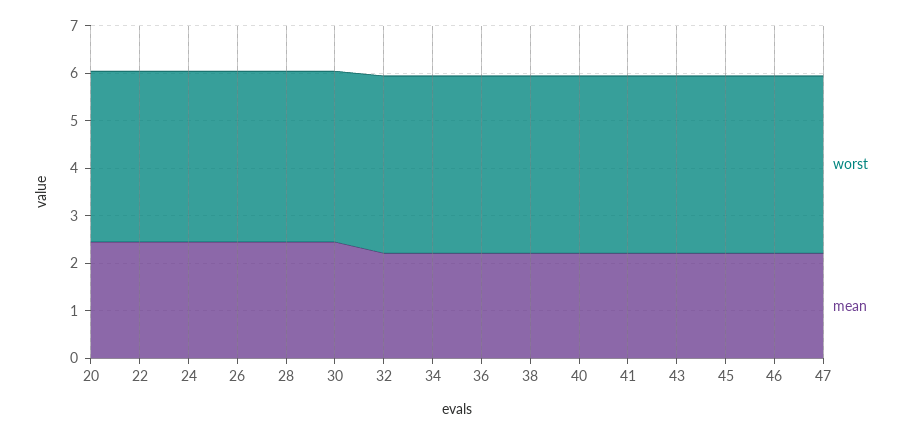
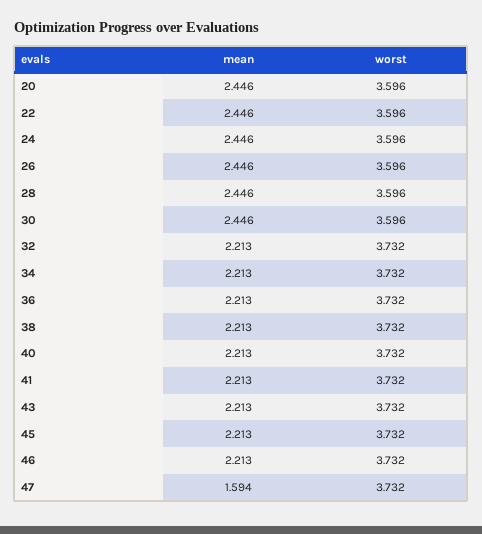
  {
    "worst": {
      "20": 3.596,
      "22": 3.596,
      "24": 3.596,
      "26": 3.596,
      "28": 3.596,
      "30": 3.596,
      "32": 3.732,
      "34": 3.732,
      "36": 3.732,
      "38": 3.732,
      "40": 3.732,
      "41": 3.732,
      "43": 3.732,
      "45": 3.732,
      "46": 3.732,
      "47": 3.732
    },
    "mean": {
      "20": 2.446,
      "22": 2.446,
      "24": 2.446,
      "26": 2.446,
      "28": 2.446,
      "30": 2.446,
      "32": 2.213,
      "34": 2.213,
      "36": 2.213,
      "38": 2.213,
      "40": 2.213,
      "41": 2.213,
      "43": 2.213,
      "45": 2.213,
      "46": 2.213,
-     "47": 2.2
+     "47": 1.594
    }
  }

